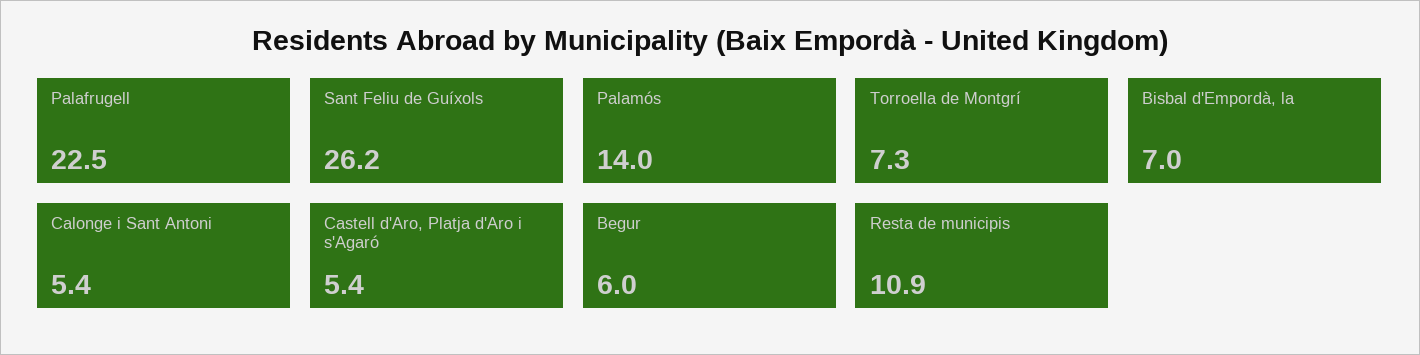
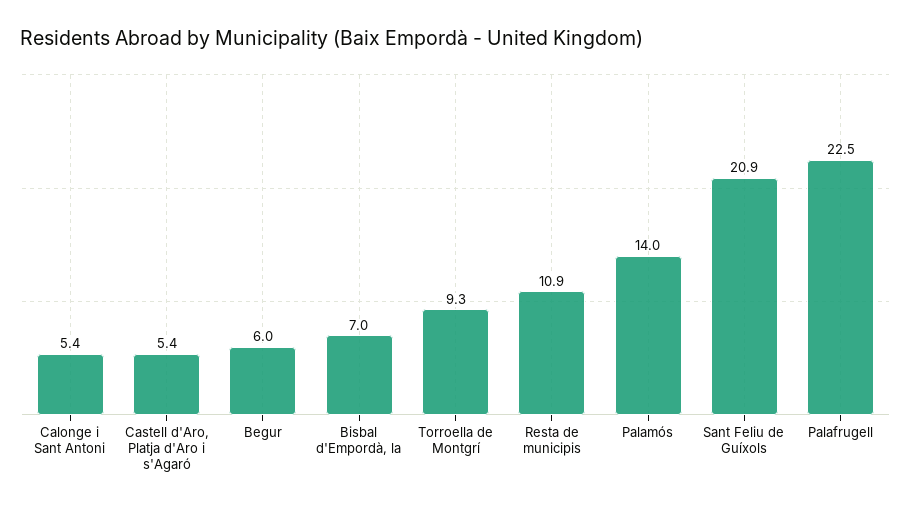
  {
    "Palafrugell": 22.5,
-   "Sant Feliu de Guíxols": 26.2,
+   "Sant Feliu de Guíxols": 20.9,
    "Palamós": 14,
-   "Torroella de Montgrí": 7.3,
+   "Torroella de Montgrí": 9.3,
    "Bisbal d'Empordà, la": 7,
    "Calonge i Sant Antoni": 5.4,
    "Castell d'Aro, Platja d'Aro i s'Agaró": 5.4,
    "Begur": 6,
    "Resta de municipis": 10.9
  }

